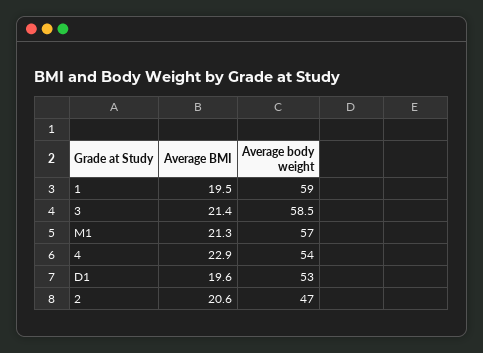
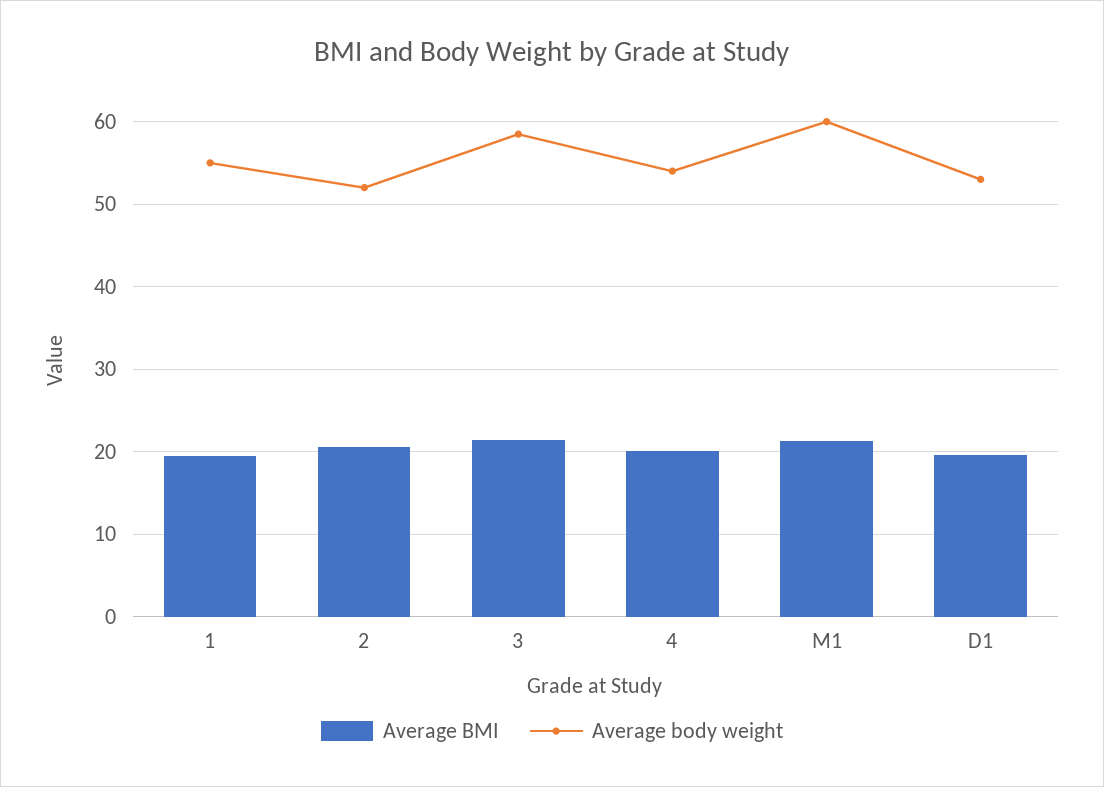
  {
    "Average BMI": {
      "1": 19.5,
      "3": 21.4,
      "M1": 21.3,
-     "4": 22.9,
+     "4": 20,
      "D1": 19.6,
      "2": 20.6
    },
    "Average body weight": {
-     "1": 59,
+     "1": 55,
      "3": 58.5,
-     "M1": 57,
+     "M1": 60,
      "4": 54,
      "D1": 53,
-     "2": 47
+     "2": 52
    }
  }

